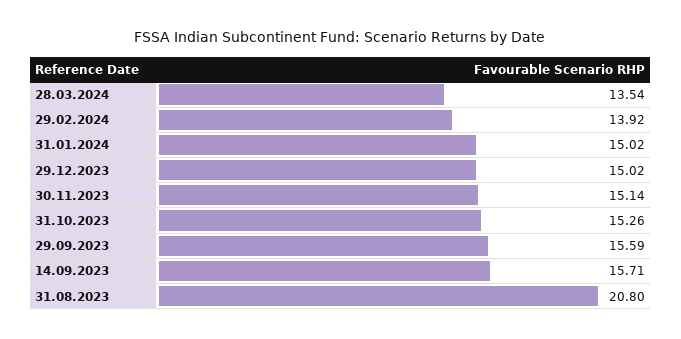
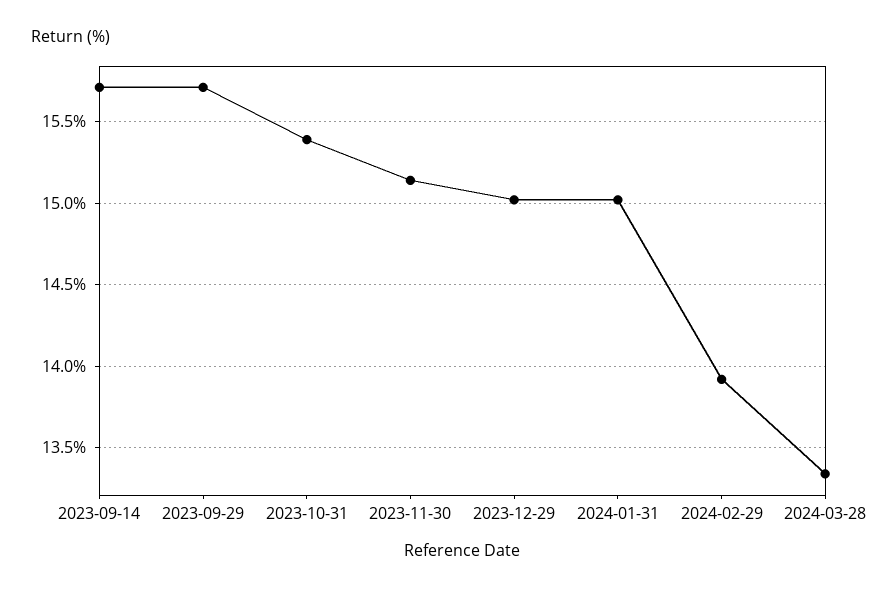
  {
-   "28.03.2024": 13.54,
+   "28.03.2024": 13.35,
    "29.02.2024": 13.92,
    "31.01.2024": 15.02,
    "29.12.2023": 15.02,
    "30.11.2023": 15.14,
-   "31.10.2023": 15.26,
+   "31.10.2023": 15.4,
-   "29.09.2023": 15.59,
+   "29.09.2023": 15.7,
-   "14.09.2023": 15.71,
+   "14.09.2023": 15.71
-   "31.08.2023": 20.8
  }

